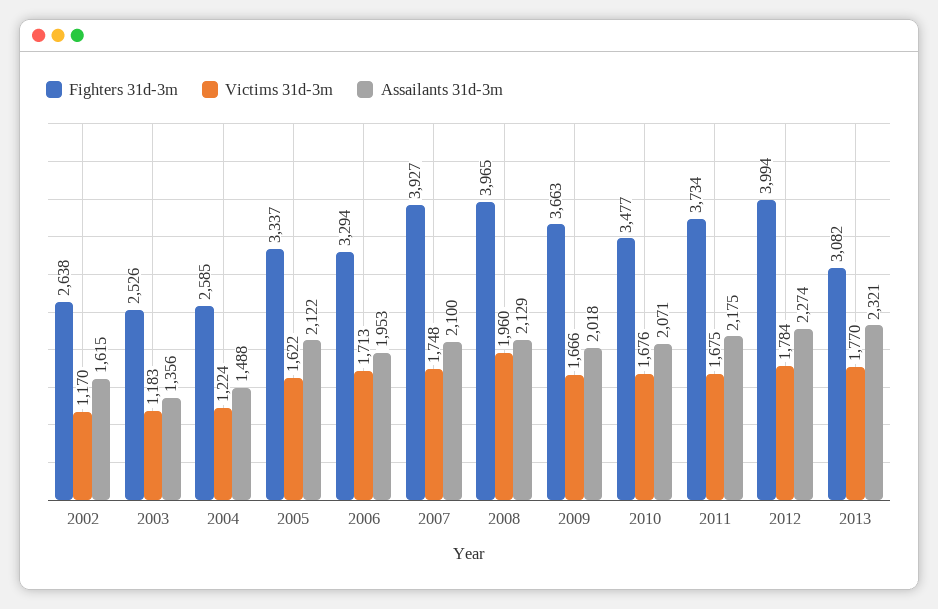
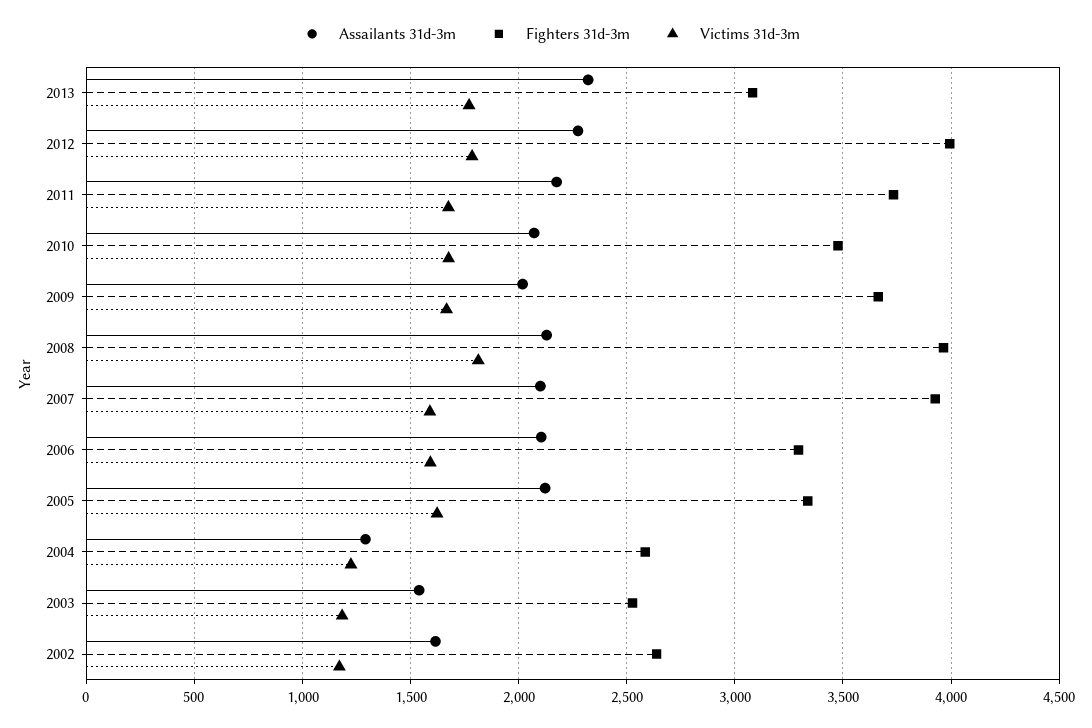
  {
    "Fighters 31d-3m": {
      "2002": 2638,
      "2003": 2526,
      "2004": 2585,
      "2005": 3337,
      "2006": 3294,
      "2007": 3927,
      "2008": 3965,
      "2009": 3663,
      "2010": 3477,
      "2011": 3734,
      "2012": 3994,
      "2013": 3082
    },
    "Victims 31d-3m": {
      "2002": 1170,
      "2003": 1183,
      "2004": 1224,
      "2005": 1622,
-     "2006": 1713,
+     "2006": 1600,
-     "2007": 1748,
+     "2007": 1600,
-     "2008": 1960,
+     "2008": 1800,
      "2009": 1666,
      "2010": 1676,
      "2011": 1675,
      "2012": 1784,
      "2013": 1770
    },
    "Assailants 31d-3m": {
      "2002": 1615,
-     "2003": 1356,
+     "2003": 1550,
-     "2004": 1488,
+     "2004": 1300,
      "2005": 2122,
-     "2006": 1953,
+     "2006": 2100,
      "2007": 2100,
      "2008": 2129,
      "2009": 2018,
      "2010": 2071,
      "2011": 2175,
      "2012": 2274,
      "2013": 2321
    }
  }

